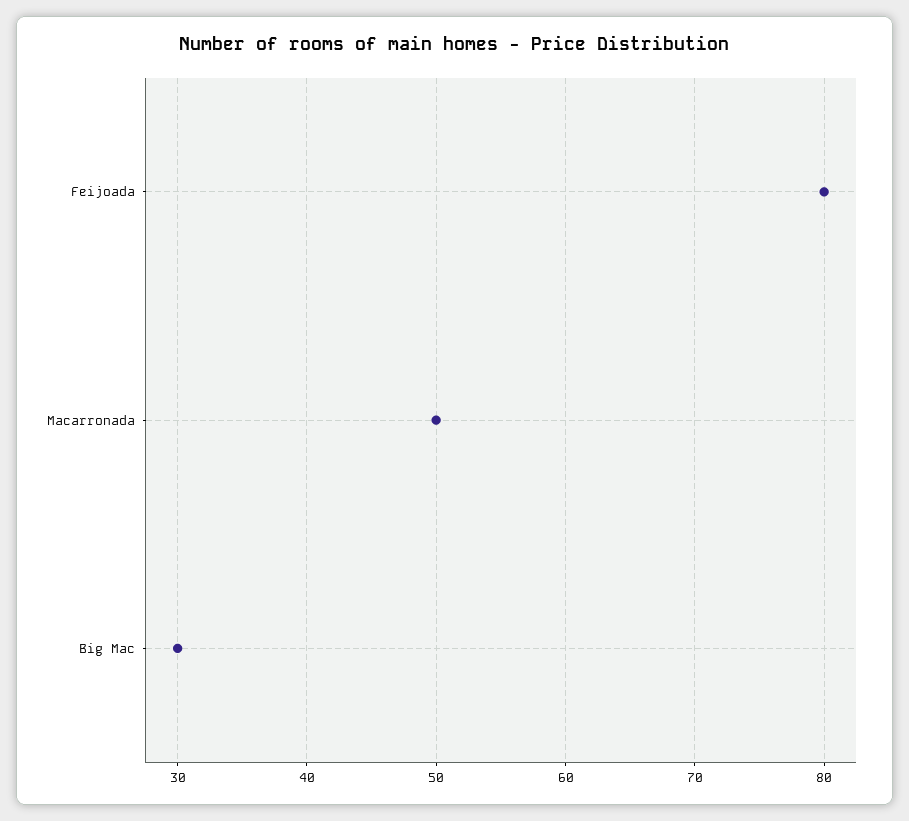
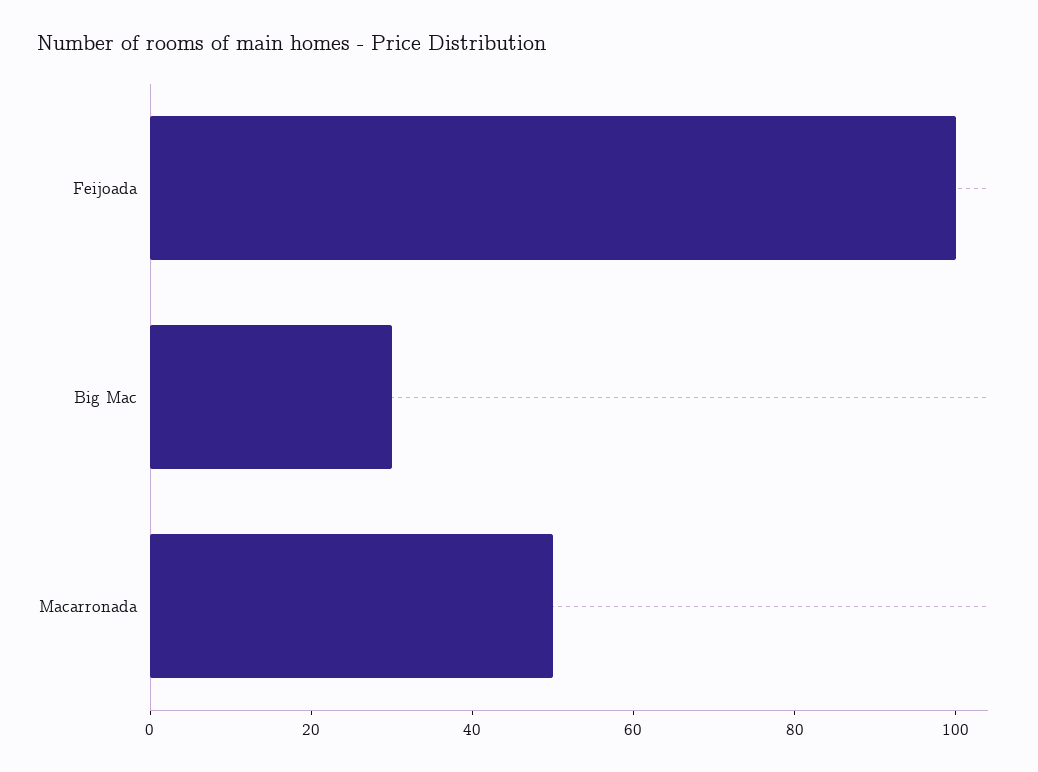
  {
-   "Feijoada": 80,
+   "Feijoada": 100,
    "Macarronada": 50,
    "Big Mac": 30
  }

